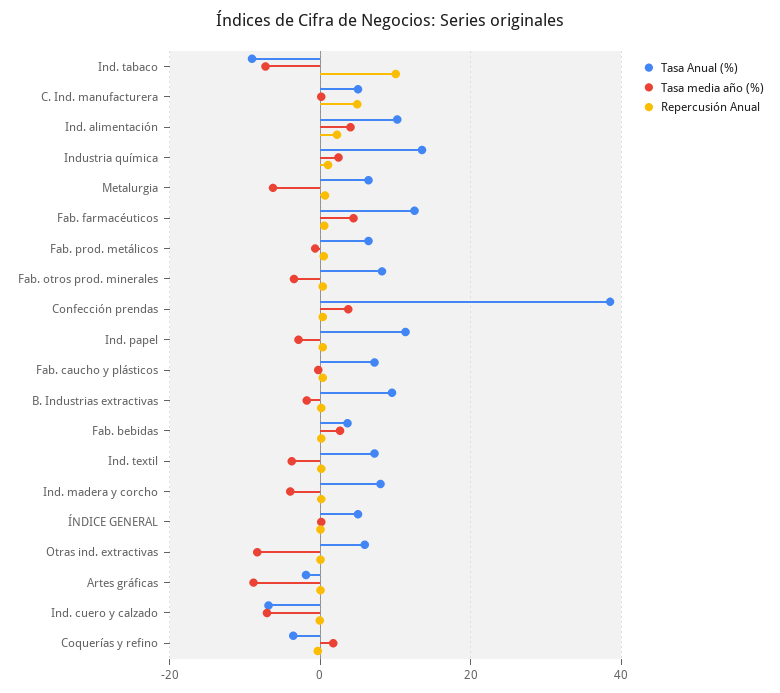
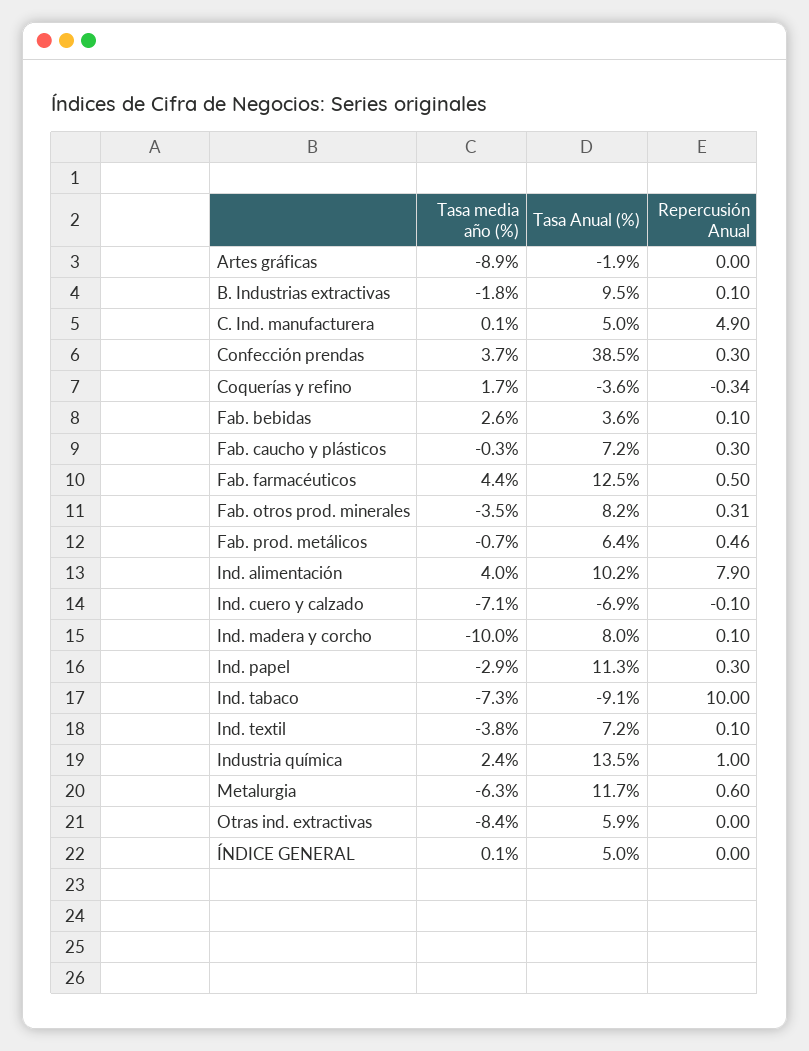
  {
    "Tasa Anual (%)": {
      "Ind. tabaco": -9.1,
      "C. Ind. manufacturera": 5,
      "Ind. alimentación": 10.2,
      "Industria química": 13.5,
-     "Metalurgia": 6,
+     "Metalurgia": 11.7,
      "Fab. farmacéuticos": 12.5,
      "Fab. prod. metálicos": 6.4,
      "Fab. otros prod. minerales": 8.2,
      "Confección prendas": 38.5,
      "Ind. papel": 11.3,
      "Fab. caucho y plásticos": 7.2,
      "B. Industrias extractivas": 9.5,
      "Fab. bebidas": 3.6,
      "Ind. textil": 7.2,
      "Ind. madera y corcho": 8,
      "ÍNDICE GENERAL": 5,
      "Otras ind. extractivas": 5.9,
      "Artes gráficas": -1.9,
      "Ind. cuero y calzado": -6.9,
      "Coquerías y refino": -3.6
    },
    "Tasa media año (%)": {
      "Ind. tabaco": -7.3,
      "C. Ind. manufacturera": 0.1,
      "Ind. alimentación": 4,
      "Industria química": 2.4,
      "Metalurgia": -6.3,
      "Fab. farmacéuticos": 4.4,
      "Fab. prod. metálicos": -0.7,
      "Fab. otros prod. minerales": -3.5,
      "Confección prendas": 3.7,
      "Ind. papel": -2.9,
      "Fab. caucho y plásticos": -0.3,
      "B. Industrias extractivas": -1.8,
      "Fab. bebidas": 2.6,
      "Ind. textil": -3.8,
-     "Ind. madera y corcho": -4,
+     "Ind. madera y corcho": -10,
      "ÍNDICE GENERAL": 0.1,
      "Otras ind. extractivas": -8.4,
      "Artes gráficas": -8.9,
      "Ind. cuero y calzado": -7.1,
      "Coquerías y refino": 1.7
    },
    "Repercusión Anual": {
      "Ind. tabaco": 10,
      "C. Ind. manufacturera": 4.9,
-     "Ind. alimentación": 2,
+     "Ind. alimentación": 7.9,
      "Industria química": 1,
      "Metalurgia": 0.6,
      "Fab. farmacéuticos": 0.5,
      "Fab. prod. metálicos": 0.46,
      "Fab. otros prod. minerales": 0.31,
      "Confección prendas": 0.3,
      "Ind. papel": 0.3,
      "Fab. caucho y plásticos": 0.3,
      "B. Industrias extractivas": 0.1,
      "Fab. bebidas": 0.1,
      "Ind. textil": 0.1,
      "Ind. madera y corcho": 0.1,
      "ÍNDICE GENERAL": 0,
      "Otras ind. extractivas": 0,
      "Artes gráficas": 0,
      "Ind. cuero y calzado": -0.1,
      "Coquerías y refino": -0.34
    }
  }

